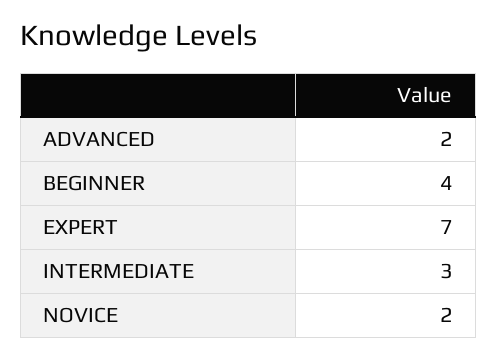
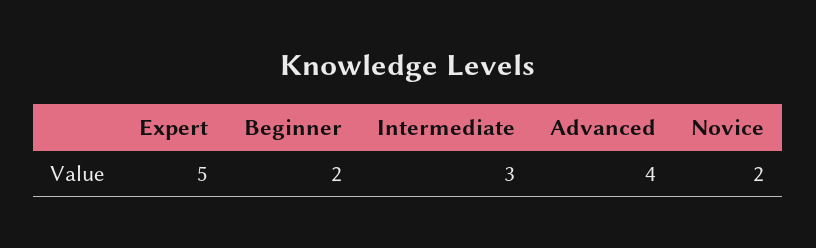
  {
-   "ADVANCED": 2,
+   "ADVANCED": 4,
-   "BEGINNER": 4,
+   "BEGINNER": 2,
-   "EXPERT": 7,
+   "EXPERT": 5,
    "INTERMEDIATE": 3,
    "NOVICE": 2
  }

